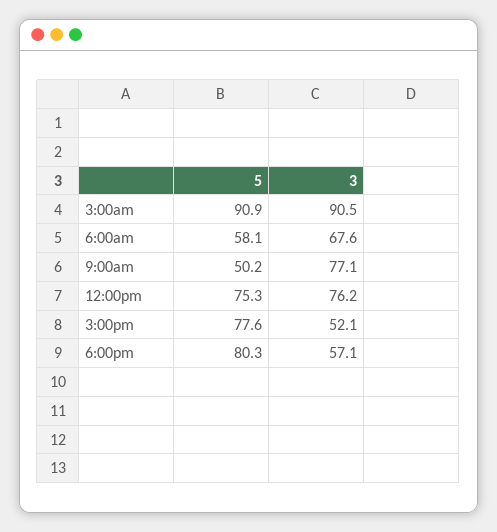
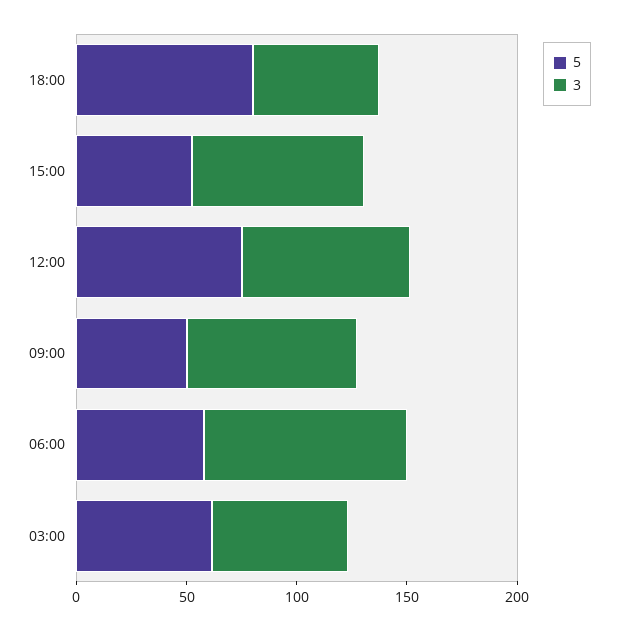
  {
    "5": {
-     "3:00am": 90.9,
+     "3:00am": 60,
      "6:00am": 58.1,
      "9:00am": 50.2,
      "12:00pm": 75.3,
-     "3:00pm": 77.6,
+     "3:00pm": 50,
      "6:00pm": 80.3
    },
    "3": {
-     "3:00am": 90.5,
+     "3:00am": 60,
-     "6:00am": 67.6,
+     "6:00am": 90,
      "9:00am": 77.1,
      "12:00pm": 76.2,
-     "3:00pm": 52.1,
+     "3:00pm": 80,
      "6:00pm": 57.1
    }
  }

